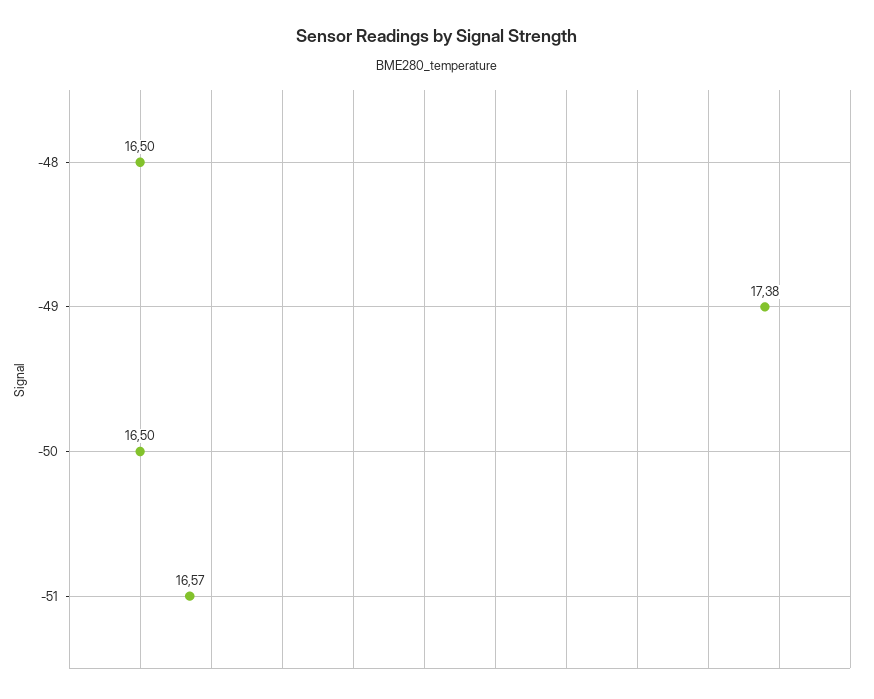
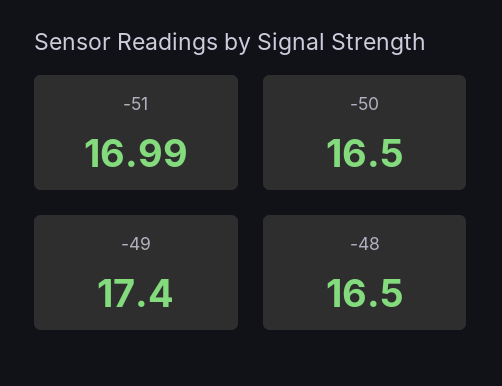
  {
    "-48": 16.5,
-   "-49": 17.38,
+   "-49": 17.4,
    "-50": 16.5,
-   "-51": 16.57
+   "-51": 16.99
  }

